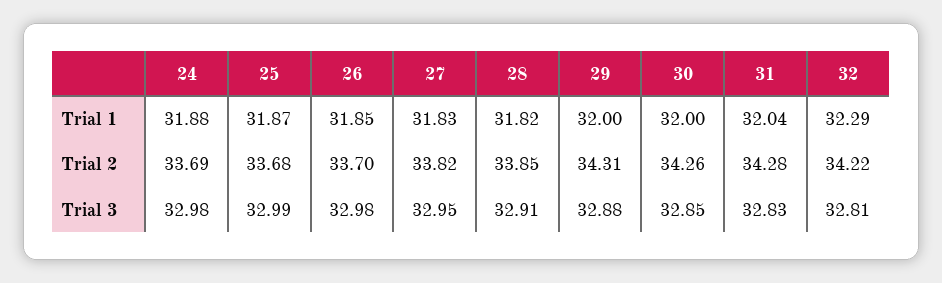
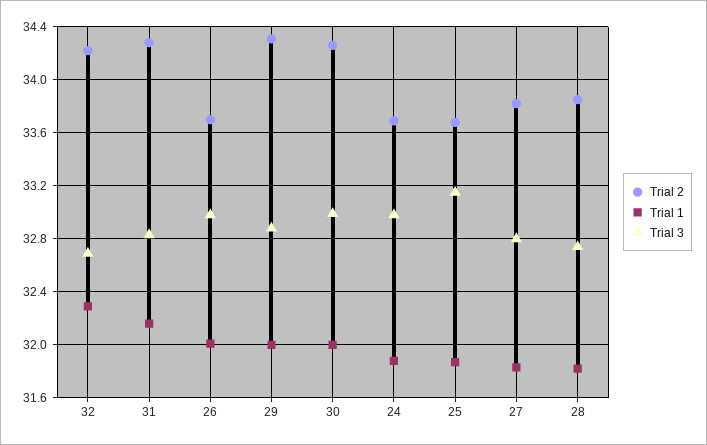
  {
    "Trial 1": {
      "24": 31.88,
      "25": 31.87,
-     "26": 31.85,
+     "26": 32,
      "27": 31.83,
      "28": 31.82,
      "29": 32,
      "30": 32,
-     "31": 32.04,
+     "31": 32.15,
      "32": 32.29
    },
    "Trial 2": {
      "24": 33.69,
      "25": 33.68,
      "26": 33.7,
      "27": 33.82,
      "28": 33.85,
      "29": 34.31,
      "30": 34.26,
      "31": 34.28,
      "32": 34.22
    },
    "Trial 3": {
      "24": 32.98,
-     "25": 32.99,
+     "25": 33.15,
      "26": 32.98,
-     "27": 32.95,
+     "27": 32.8,
-     "28": 32.91,
+     "28": 32.75,
      "29": 32.88,
-     "30": 32.85,
+     "30": 33,
      "31": 32.83,
-     "32": 32.81
+     "32": 32.7
    }
  }

